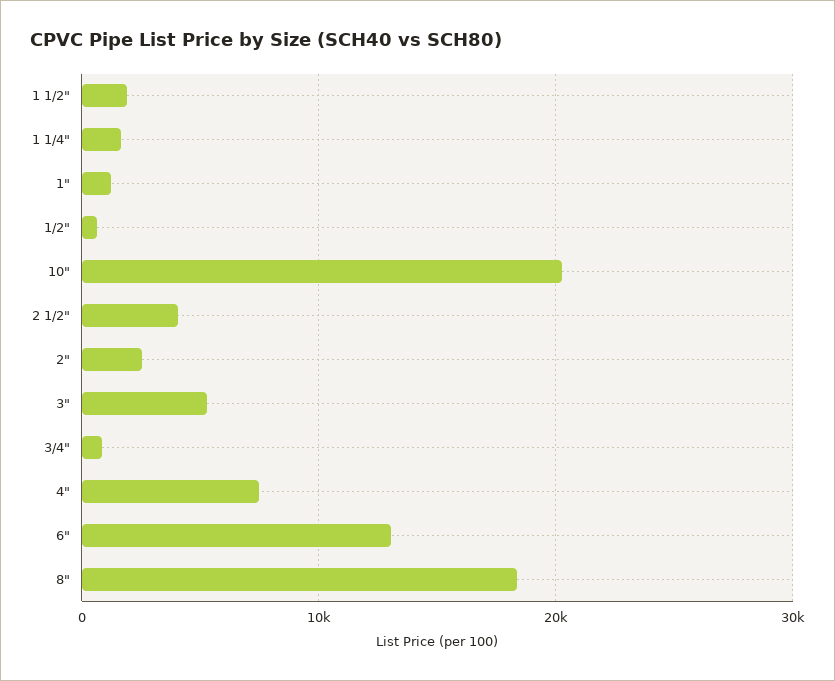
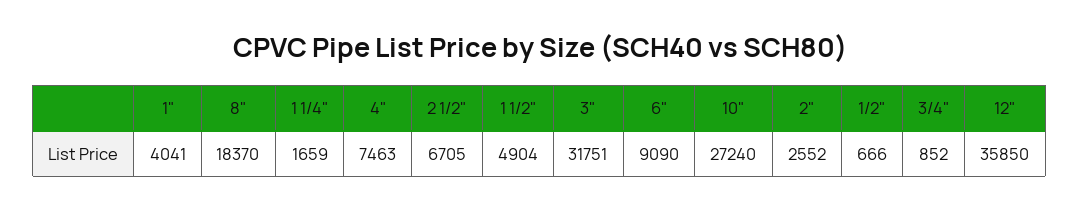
  {
-   "1 1/2\"": 2000,
+   "1 1/2\"": 4904,
    "1 1/4\"": 1659,
-   "1\"": 1000,
+   "1\"": 4041,
    "1/2\"": 666,
-   "10\"": 20000,
+   "10\"": 27240,
-   "2 1/2\"": 4000,
+   "2 1/2\"": 6705,
    "2\"": 2552,
-   "3\"": 5000,
+   "3\"": 31751,
    "3/4\"": 852,
    "4\"": 7463,
-   "6\"": 13000,
+   "6\"": 9090,
-   "8\"": 18370
+   "8\"": 18370,
+   "12\"": 35850
  }

